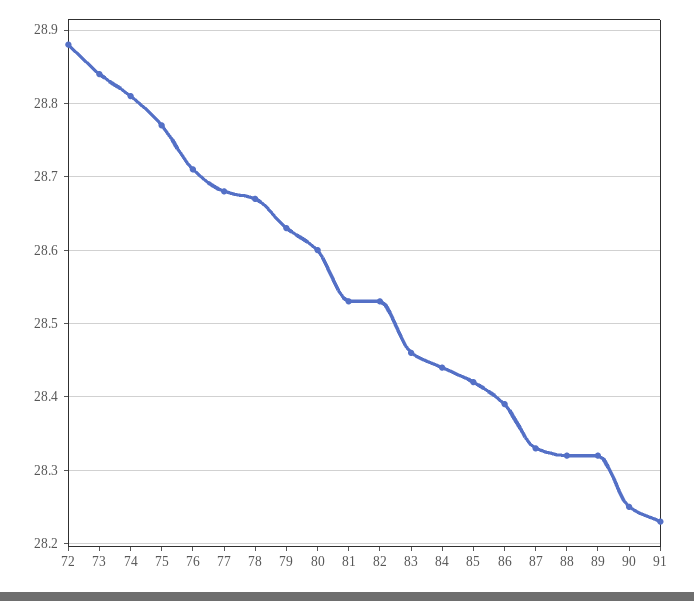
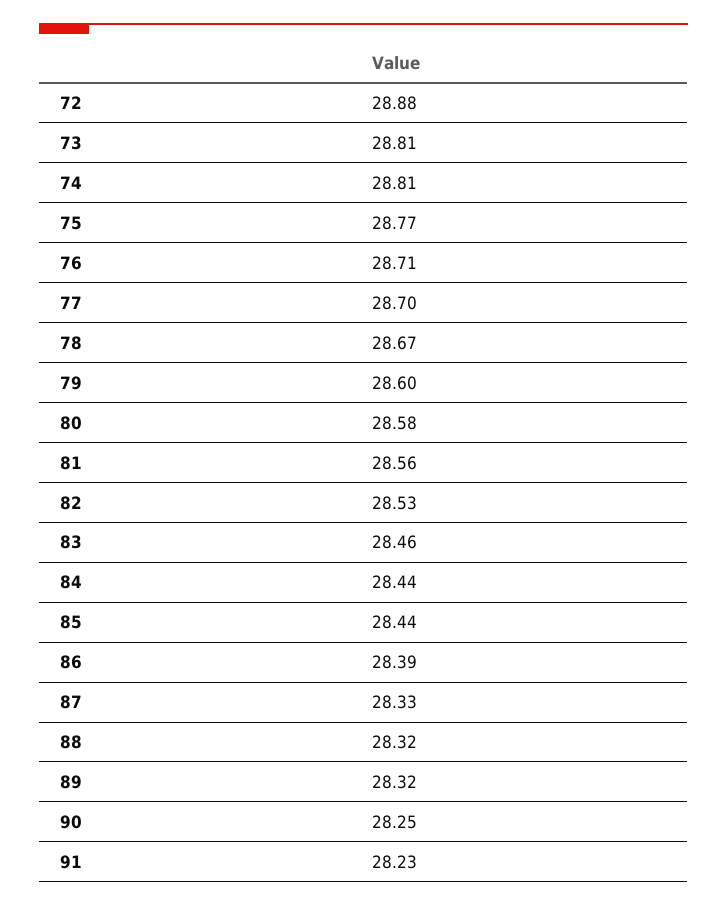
  {
    "72": 28.88,
-   "73": 28.84,
+   "73": 28.81,
    "74": 28.81,
    "75": 28.77,
    "76": 28.71,
-   "77": 28.68,
+   "77": 28.7,
    "78": 28.67,
-   "79": 28.63,
+   "79": 28.6,
-   "80": 28.6,
+   "80": 28.58,
-   "81": 28.53,
+   "81": 28.56,
    "82": 28.53,
    "83": 28.46,
    "84": 28.44,
-   "85": 28.42,
+   "85": 28.44,
    "86": 28.39,
    "87": 28.33,
    "88": 28.32,
    "89": 28.32,
    "90": 28.25,
    "91": 28.23
  }

